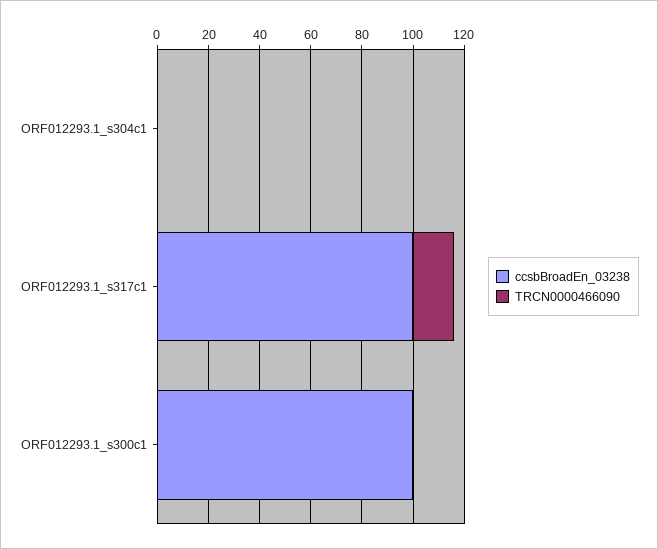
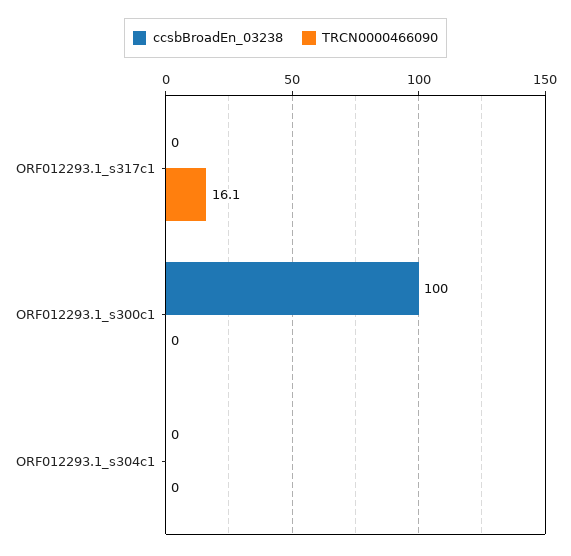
  {
    "ccsbBroadEn_03238": {
      "ORF012293.1_s304c1": 0,
-     "ORF012293.1_s317c1": 100,
+     "ORF012293.1_s317c1": 0,
      "ORF012293.1_s300c1": 100
    },
    "TRCN0000466090": {
      "ORF012293.1_s304c1": 0,
      "ORF012293.1_s317c1": 16.1,
      "ORF012293.1_s300c1": 0
    }
  }

